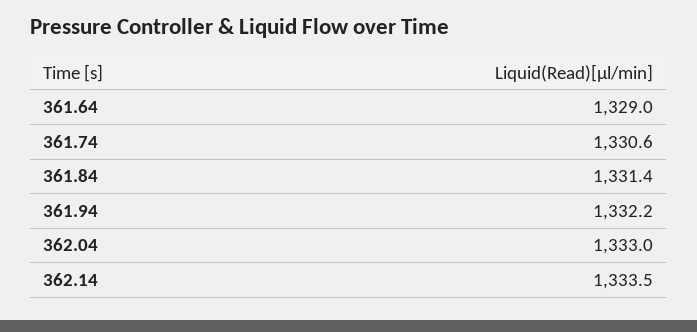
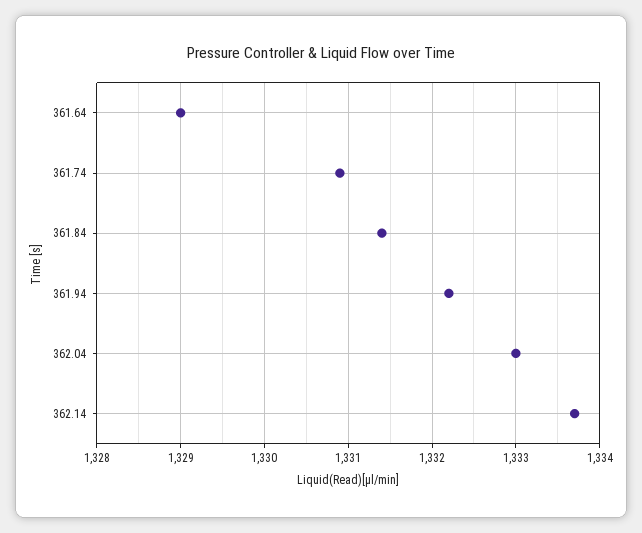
  {
    "361.64": 1329,
-   "361.74": 1330.6,
+   "361.74": 1330.9,
    "361.84": 1331.4,
    "361.94": 1332.2,
    "362.04": 1333,
-   "362.14": 1333.5
+   "362.14": 1333.7
  }

